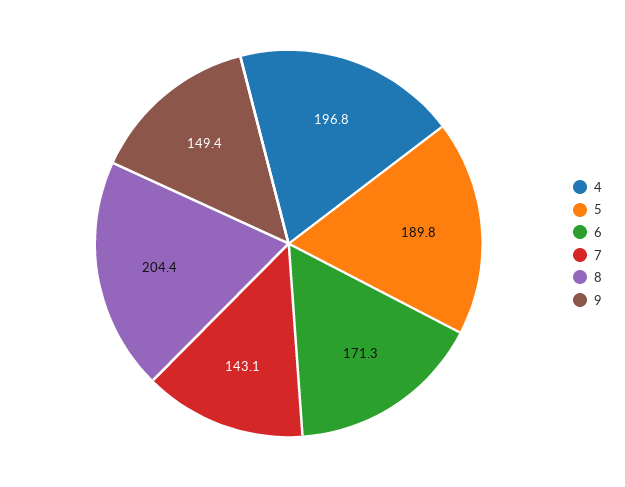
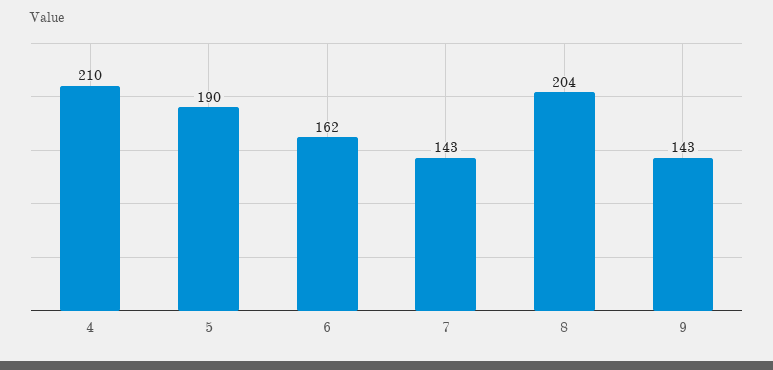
  {
-   "4": 196.8,
+   "4": 210,
    "5": 189.8,
-   "6": 171.3,
+   "6": 162,
    "7": 143.1,
    "8": 204.4,
-   "9": 149.4
+   "9": 143
  }

